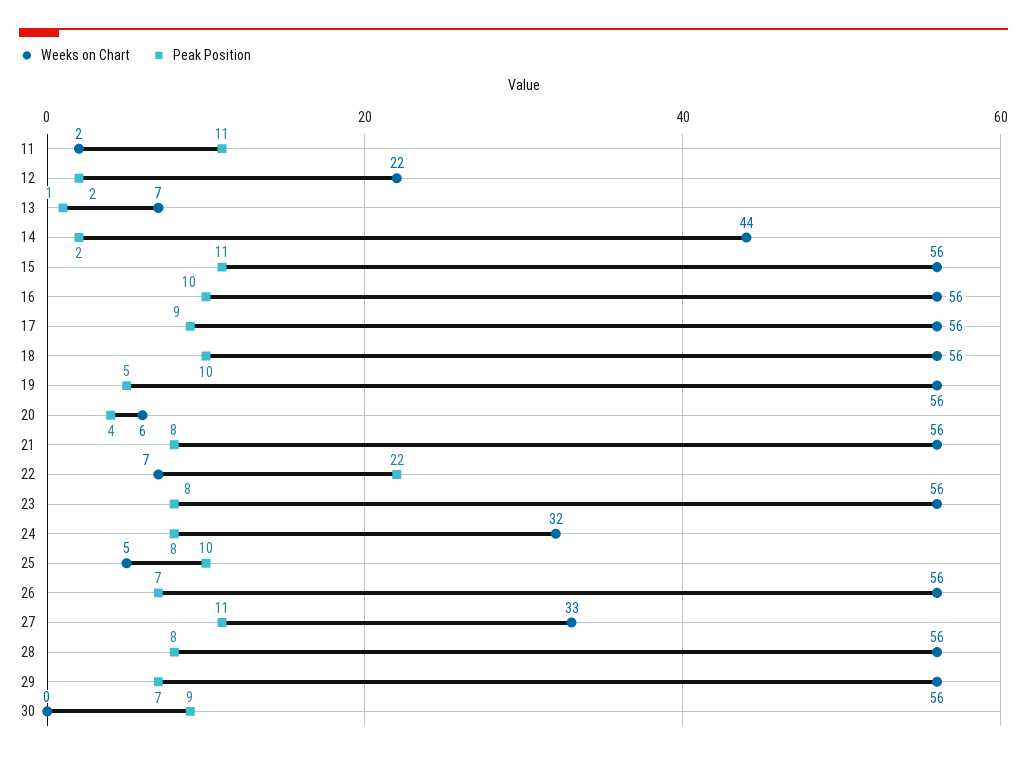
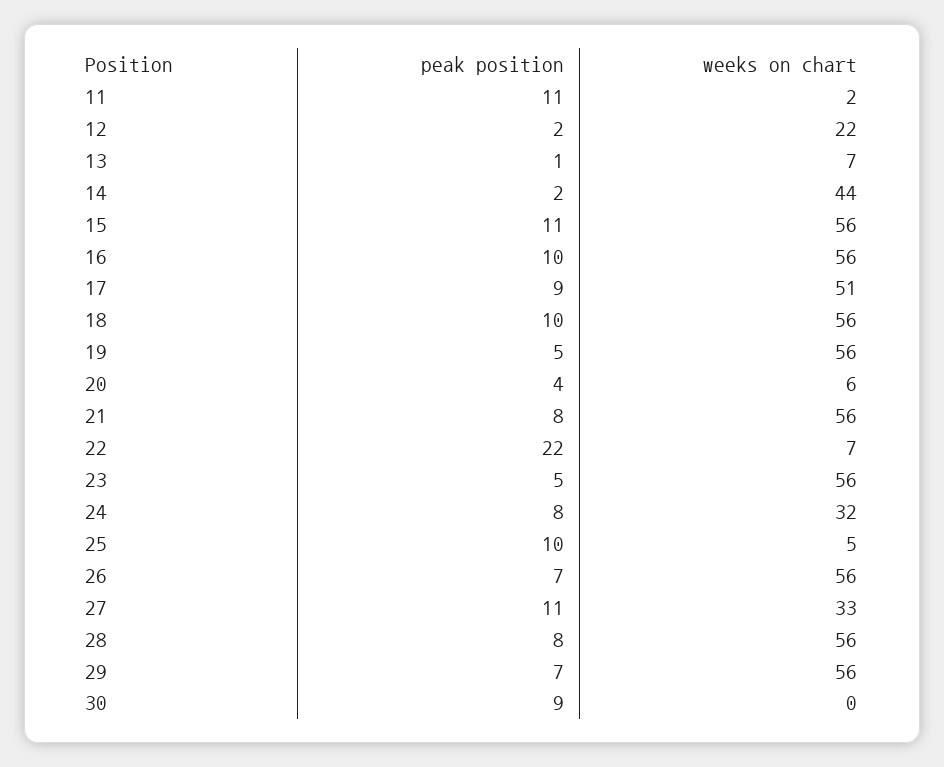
  {
    "Weeks on Chart": {
      "11": 2,
      "12": 22,
      "13": 7,
      "14": 44,
      "15": 56,
      "16": 56,
-     "17": 56,
+     "17": 51,
      "18": 56,
      "19": 56,
      "20": 6,
      "21": 56,
      "22": 7,
      "23": 56,
      "24": 32,
      "25": 5,
      "26": 56,
      "27": 33,
      "28": 56,
      "29": 56,
      "30": 0
    },
    "Peak Position": {
      "11": 11,
      "12": 2,
      "13": 1,
      "14": 2,
      "15": 11,
      "16": 10,
      "17": 9,
      "18": 10,
      "19": 5,
      "20": 4,
      "21": 8,
      "22": 22,
-     "23": 8,
+     "23": 5,
      "24": 8,
      "25": 10,
      "26": 7,
      "27": 11,
      "28": 8,
      "29": 7,
      "30": 9
    }
  }

